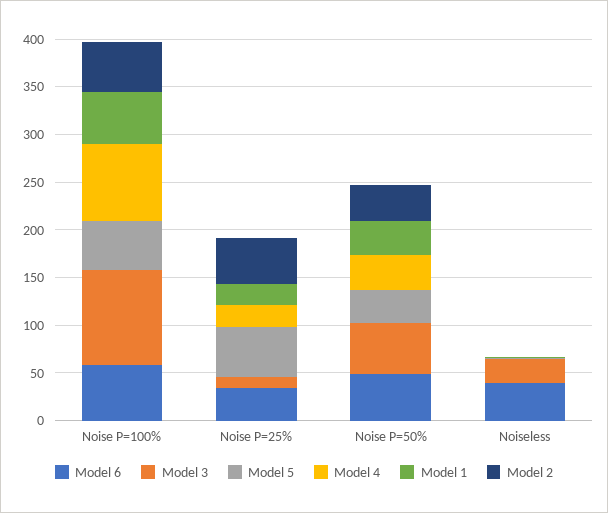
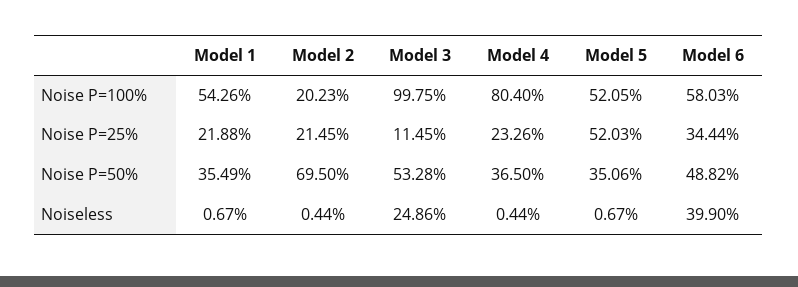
  {
    "Model 6": {
      "Noise P=100%": 58.03,
      "Noise P=25%": 34.44,
      "Noise P=50%": 48.82,
      "Noiseless": 39.9
    },
    "Model 3": {
      "Noise P=100%": 99.75,
      "Noise P=25%": 11.45,
      "Noise P=50%": 53.28,
      "Noiseless": 24.86
    },
    "Model 5": {
      "Noise P=100%": 52.05,
      "Noise P=25%": 52.03,
      "Noise P=50%": 35.06,
      "Noiseless": 0.67
    },
    "Model 4": {
      "Noise P=100%": 80.4,
      "Noise P=25%": 23.26,
      "Noise P=50%": 36.5,
      "Noiseless": 0.44
    },
    "Model 1": {
      "Noise P=100%": 54.26,
      "Noise P=25%": 21.88,
      "Noise P=50%": 35.49,
      "Noiseless": 0.67
    },
    "Model 2": {
-     "Noise P=100%": 50,
+     "Noise P=100%": 20.23,
-     "Noise P=25%": 50,
+     "Noise P=25%": 21.45,
-     "Noise P=50%": 40,
+     "Noise P=50%": 69.5,
      "Noiseless": 0.44
    }
  }

